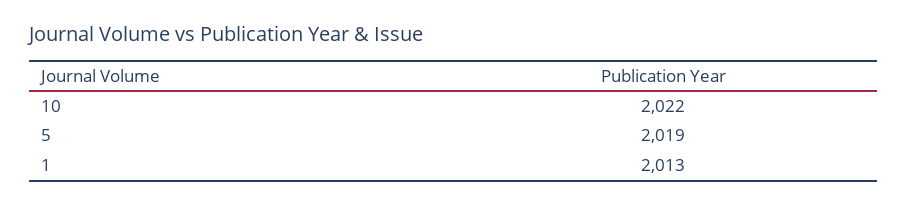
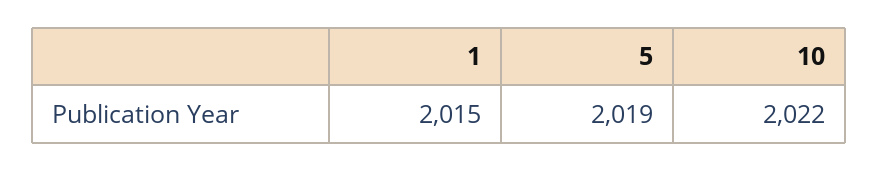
  {
    "10": 2022,
    "5": 2019,
-   "1": 2013
+   "1": 2015
  }

